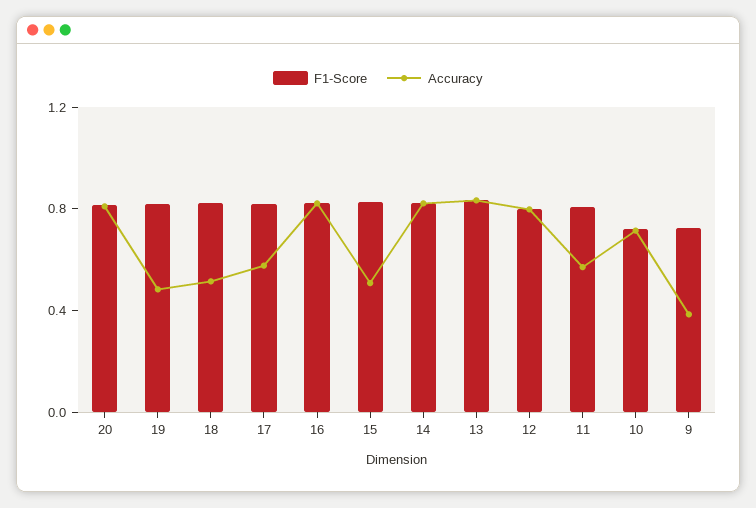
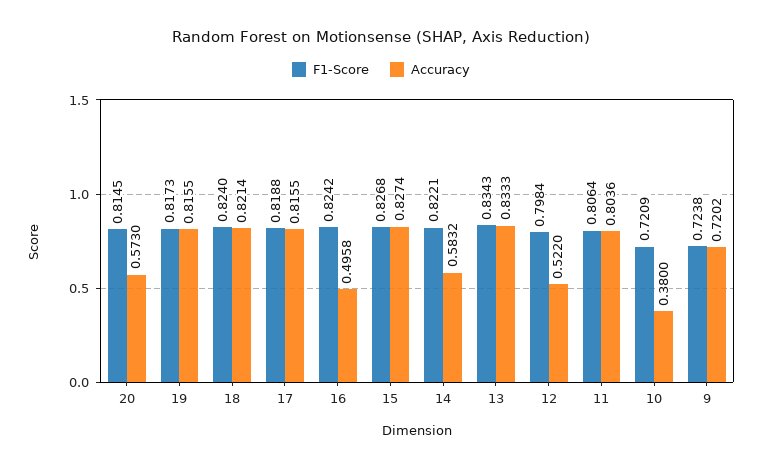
  {
    "F1-Score": {
      "20": 0.8145,
      "19": 0.8173,
      "18": 0.824,
      "17": 0.8188,
      "16": 0.8242,
      "15": 0.8268,
      "14": 0.8221,
      "13": 0.8343,
      "12": 0.7984,
      "11": 0.8064,
      "10": 0.7209,
      "9": 0.7238
    },
    "Accuracy": {
-     "20": 0.8,
+     "20": 0.573,
-     "19": 0.5,
+     "19": 0.8155,
-     "18": 0.5,
+     "18": 0.8214,
-     "17": 0.6,
+     "17": 0.8155,
-     "16": 0.8,
+     "16": 0.4958,
-     "15": 0.5,
+     "15": 0.8274,
-     "14": 0.8,
+     "14": 0.5832,
      "13": 0.8333,
-     "12": 0.8,
+     "12": 0.522,
-     "11": 0.6,
+     "11": 0.8036,
-     "10": 0.7,
+     "10": 0.38,
-     "9": 0.4
+     "9": 0.7202
    }
  }

